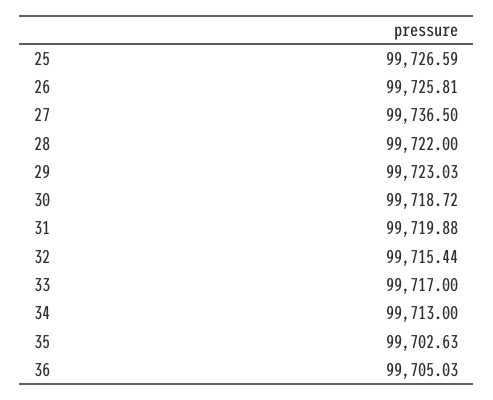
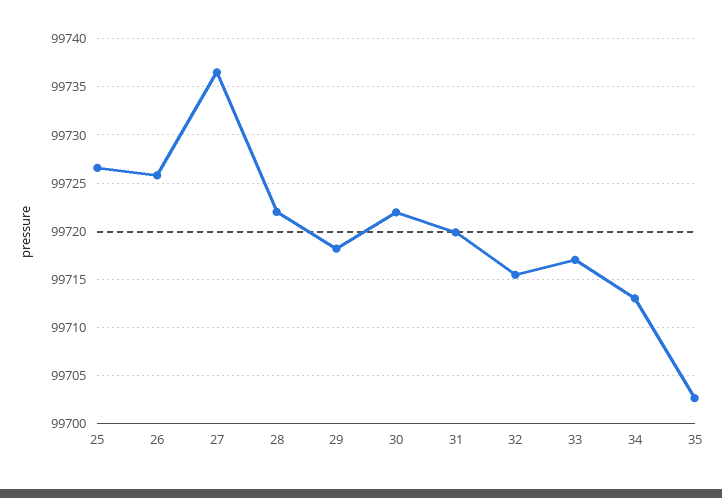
  {
    "25": 99726.59,
    "26": 99725.81,
    "27": 99736.5,
    "28": 99722,
-   "29": 99723.03,
+   "29": 99718,
-   "30": 99718.72,
+   "30": 99722,
    "31": 99719.88,
    "32": 99715.44,
    "33": 99717,
    "34": 99713,
-   "35": 99702.63,
+   "35": 99702.63
-   "36": 99705.03
  }

